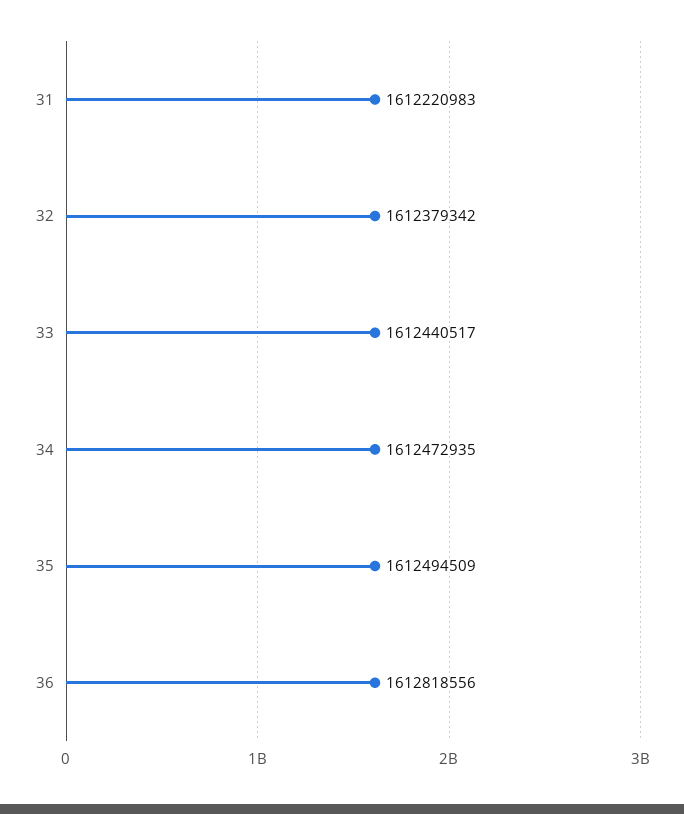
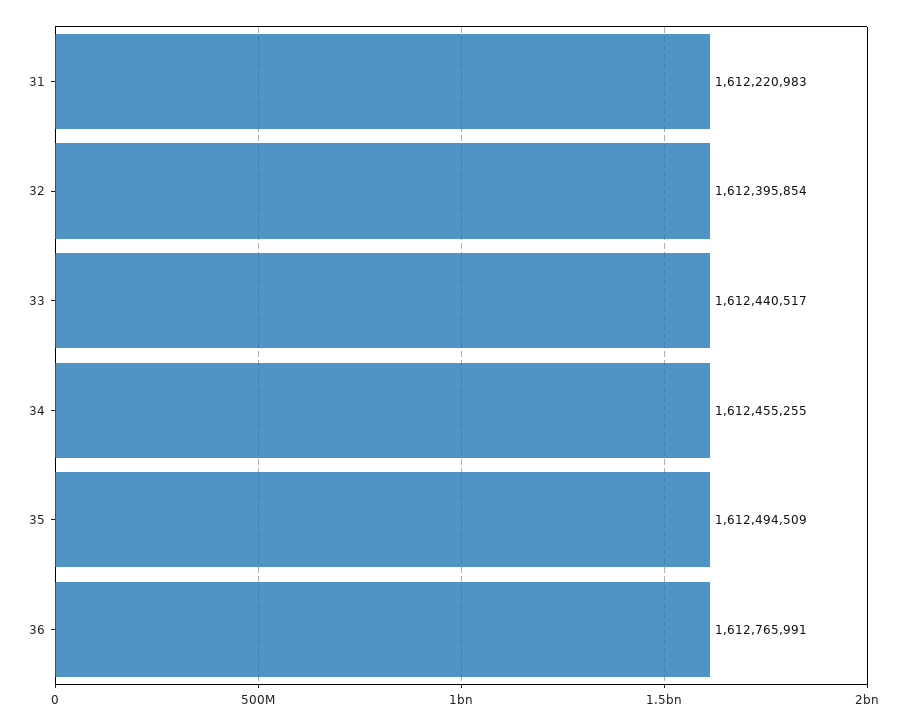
  {
    "31": 1612220983,
-   "32": 1612379342,
+   "32": 1612395854,
    "33": 1612440517,
-   "34": 1612472935,
+   "34": 1612455255,
    "35": 1612494509,
-   "36": 1612818556
+   "36": 1612765991
  }

